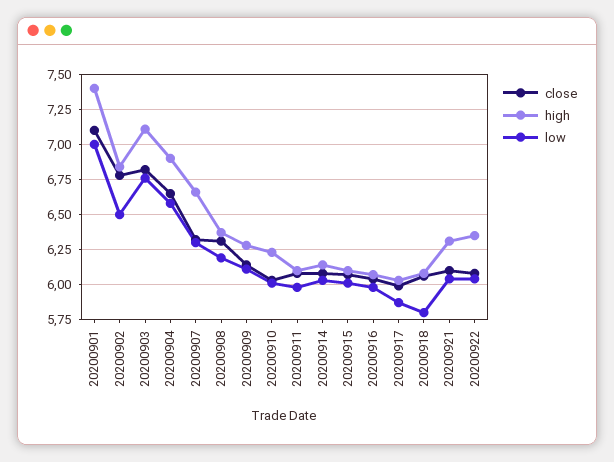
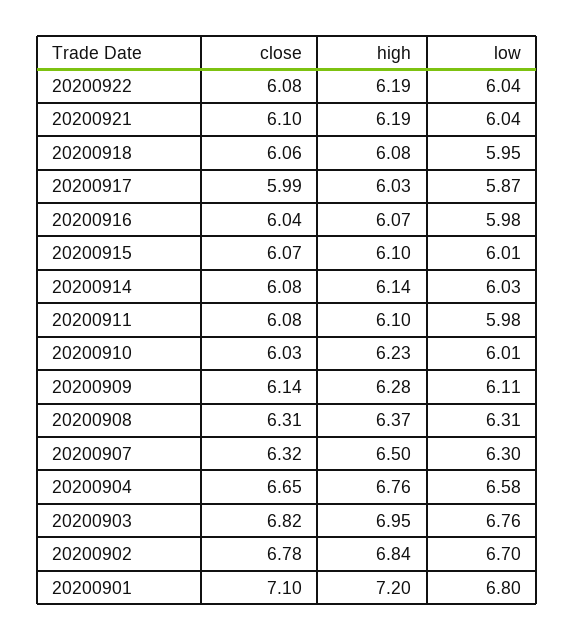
  {
    "close": {
      "20200901": 7.1,
      "20200902": 6.78,
      "20200903": 6.82,
      "20200904": 6.65,
      "20200907": 6.32,
      "20200908": 6.31,
      "20200909": 6.14,
      "20200910": 6.03,
      "20200911": 6.08,
      "20200914": 6.08,
      "20200915": 6.07,
      "20200916": 6.04,
      "20200917": 5.99,
      "20200918": 6.06,
      "20200921": 6.1,
      "20200922": 6.08
    },
    "high": {
-     "20200901": 7.4,
+     "20200901": 7.2,
      "20200902": 6.84,
-     "20200903": 7.1,
+     "20200903": 6.95,
-     "20200904": 6.9,
+     "20200904": 6.76,
-     "20200907": 6.65,
+     "20200907": 6.5,
      "20200908": 6.37,
      "20200909": 6.28,
      "20200910": 6.23,
      "20200911": 6.1,
      "20200914": 6.14,
      "20200915": 6.1,
      "20200916": 6.07,
      "20200917": 6.03,
      "20200918": 6.08,
-     "20200921": 6.3,
+     "20200921": 6.19,
-     "20200922": 6.35
+     "20200922": 6.19
    },
    "low": {
-     "20200901": 7,
+     "20200901": 6.8,
-     "20200902": 6.5,
+     "20200902": 6.7,
      "20200903": 6.76,
      "20200904": 6.58,
      "20200907": 6.3,
-     "20200908": 6.2,
+     "20200908": 6.31,
      "20200909": 6.11,
      "20200910": 6.01,
      "20200911": 5.98,
      "20200914": 6.03,
      "20200915": 6.01,
      "20200916": 5.98,
      "20200917": 5.87,
-     "20200918": 5.8,
+     "20200918": 5.95,
      "20200921": 6.04,
      "20200922": 6.04
    }
  }

